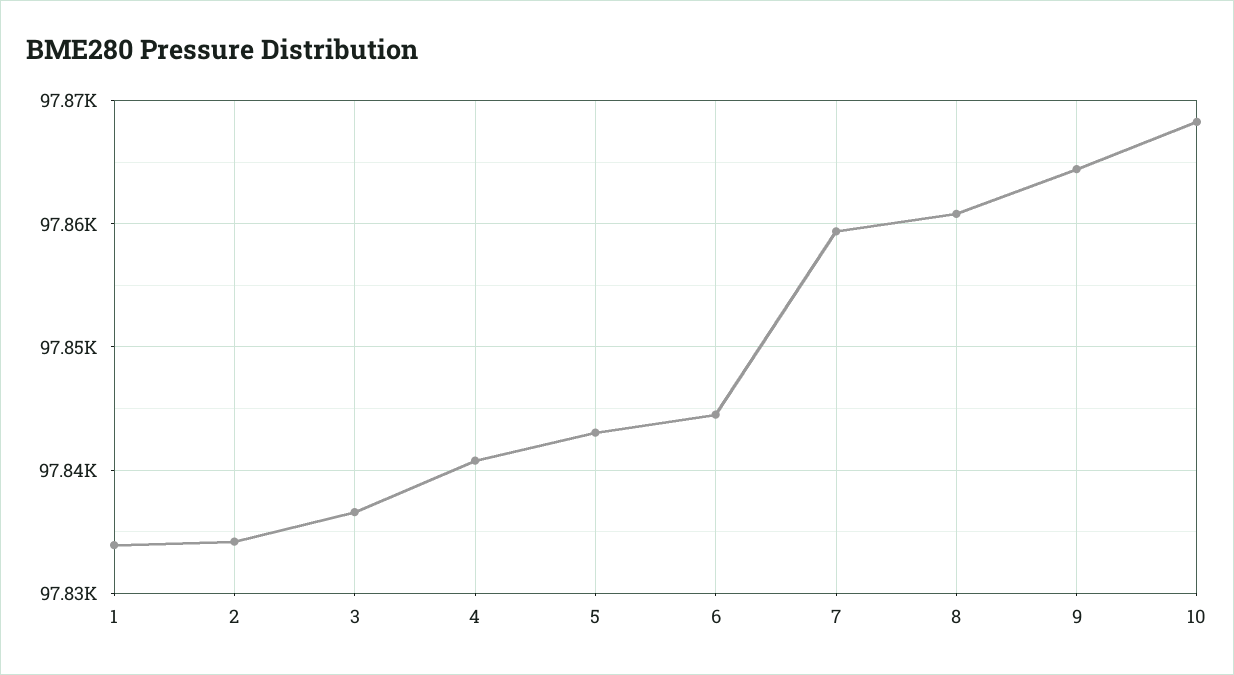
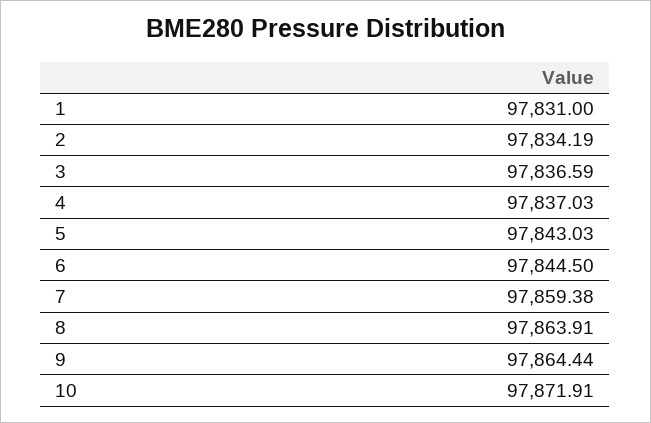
  {
-   "1": 97834,
+   "1": 97831,
    "2": 97834.19,
    "3": 97836.59,
-   "4": 97841,
+   "4": 97837.03,
    "5": 97843.03,
    "6": 97844.5,
    "7": 97859.38,
-   "8": 97861,
+   "8": 97863.91,
    "9": 97864.44,
-   "10": 97868
+   "10": 97871.91
  }

